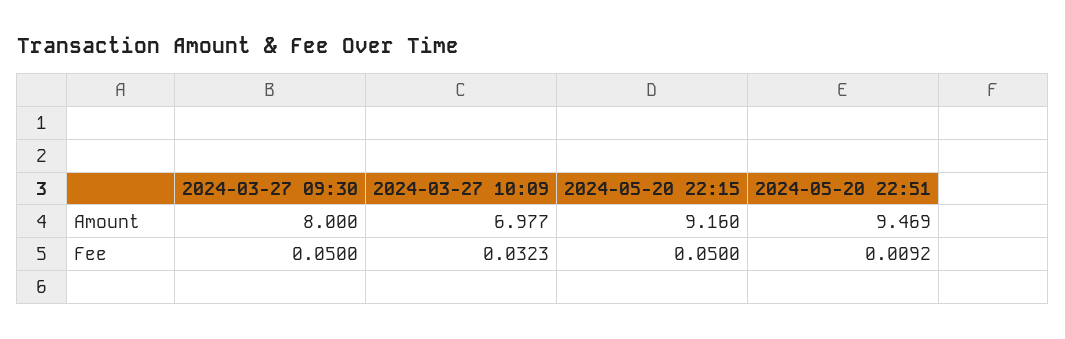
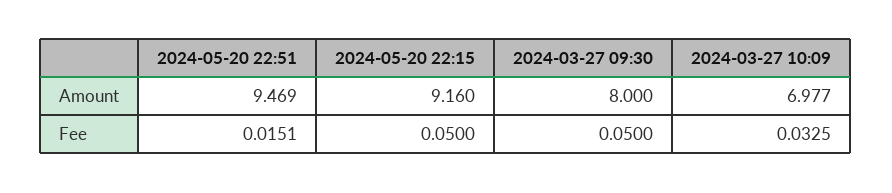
  {
    "2024-03-27 09:30": {
      "Amount": 8,
      "Fee": 0.05
    },
    "2024-03-27 10:09": {
      "Amount": 6.977,
-     "Fee": 0.0323
+     "Fee": 0.0325
    },
    "2024-05-20 22:15": {
      "Amount": 9.16,
      "Fee": 0.05
    },
    "2024-05-20 22:51": {
      "Amount": 9.469,
-     "Fee": 0.0092
+     "Fee": 0.0151
    }
  }

